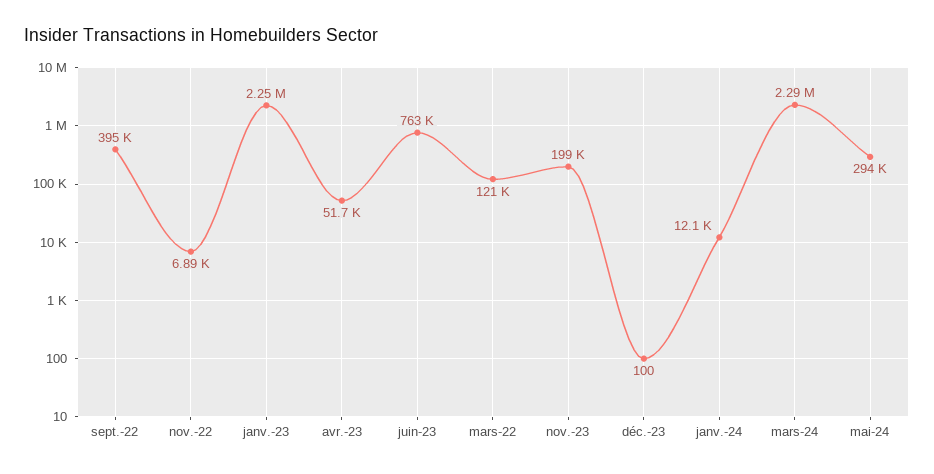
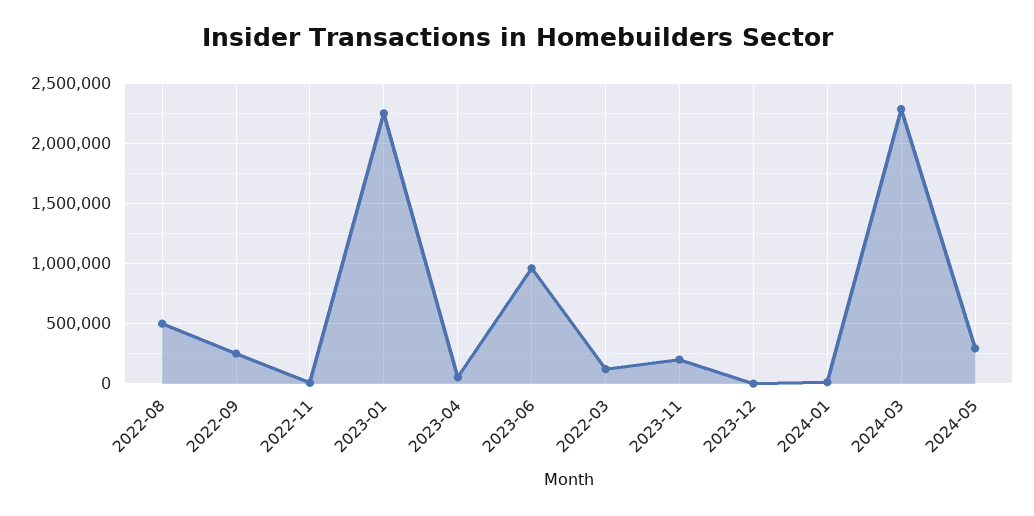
  {
-   "sept.-22": 395000,
+   "sept.-22": 250000,
    "nov.-22": 6890,
    "janv.-23": 2250000,
    "avr.-23": 51700,
-   "juin-23": 763000,
+   "juin-23": 950000,
    "mars-22": 121000,
    "nov.-23": 199000,
    "déc.-23": 100,
    "janv.-24": 12100,
    "mars-24": 2290000,
-   "mai-24": 294000
+   "mai-24": 294000,
+   "2022-08": 500000
  }

